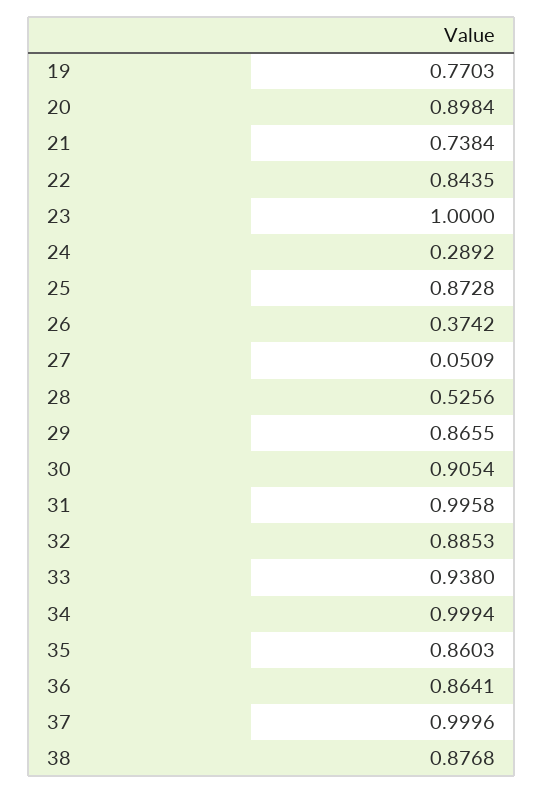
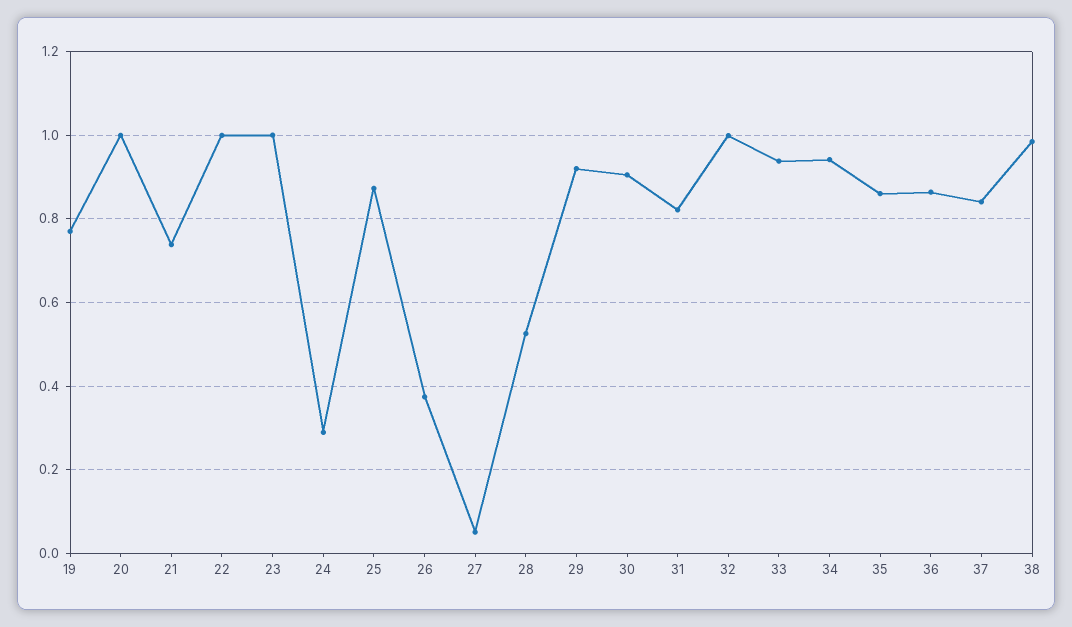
  {
    "19": 0.7703,
-   "20": 0.8984,
+   "20": 1,
    "21": 0.7384,
-   "22": 0.8435,
+   "22": 1,
    "23": 1,
    "24": 0.2892,
    "25": 0.8728,
    "26": 0.3742,
    "27": 0.0509,
    "28": 0.5256,
-   "29": 0.8655,
+   "29": 0.92,
    "30": 0.9054,
-   "31": 0.9958,
+   "31": 0.82,
-   "32": 0.8853,
+   "32": 1,
    "33": 0.938,
-   "34": 0.9994,
+   "34": 0.94,
    "35": 0.8603,
    "36": 0.8641,
-   "37": 0.9996,
+   "37": 0.84,
-   "38": 0.8768
+   "38": 0.98
  }

